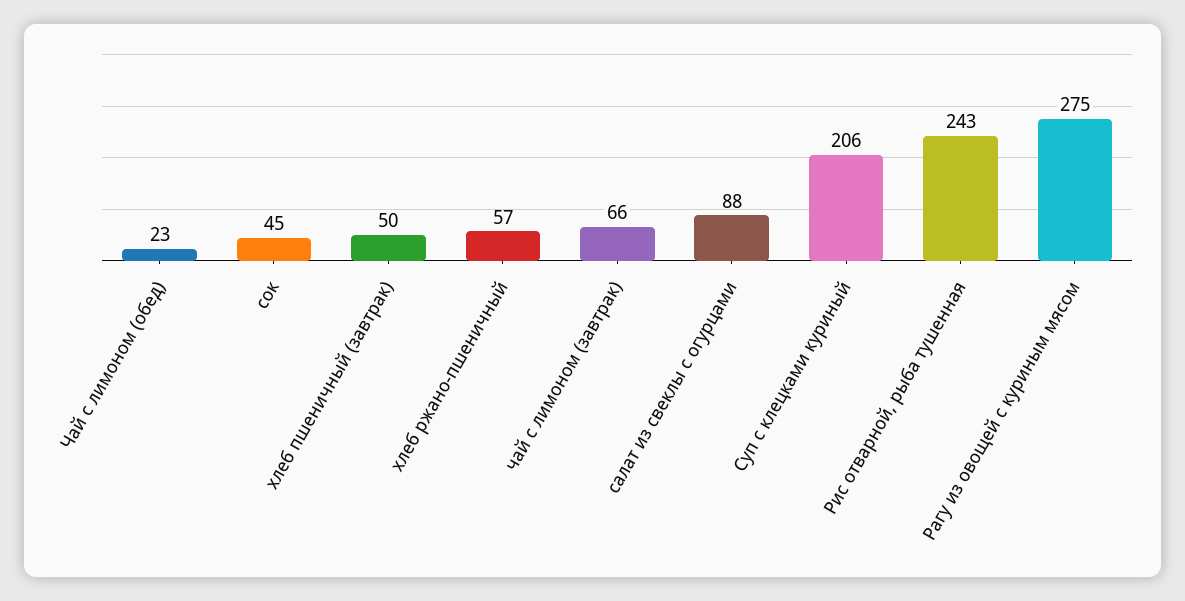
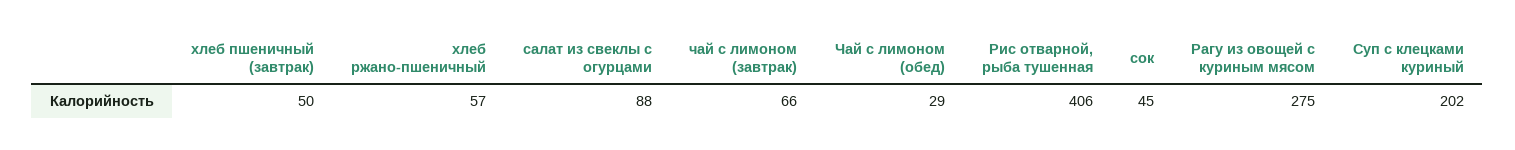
  {
-   "Чай с лимоном (обед)": 23,
+   "Чай с лимоном (обед)": 29,
    "сок": 45,
    "хлеб пшеничный (завтрак)": 50,
    "хлеб ржано-пшеничный": 57,
    "чай с лимоном (завтрак)": 66,
    "салат из свеклы с огурцами": 88,
-   "Суп с клецками куриный": 206,
+   "Суп с клецками куриный": 202,
-   "Рис отварной, рыба тушенная": 243,
+   "Рис отварной, рыба тушенная": 406,
    "Рагу из овощей с куриным мясом": 275
  }

